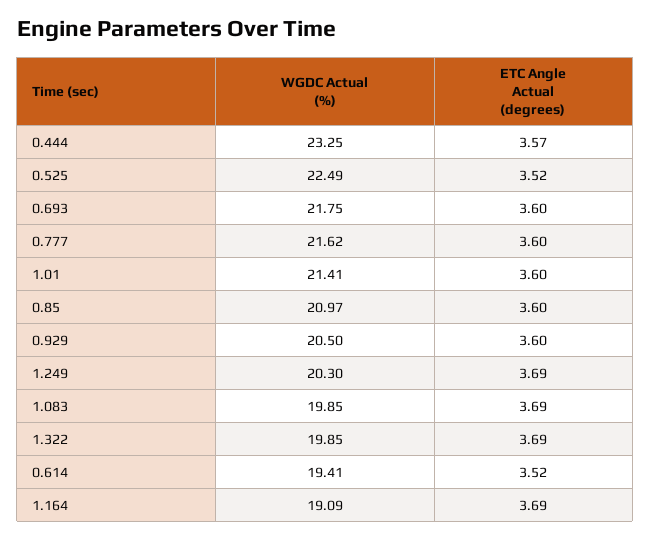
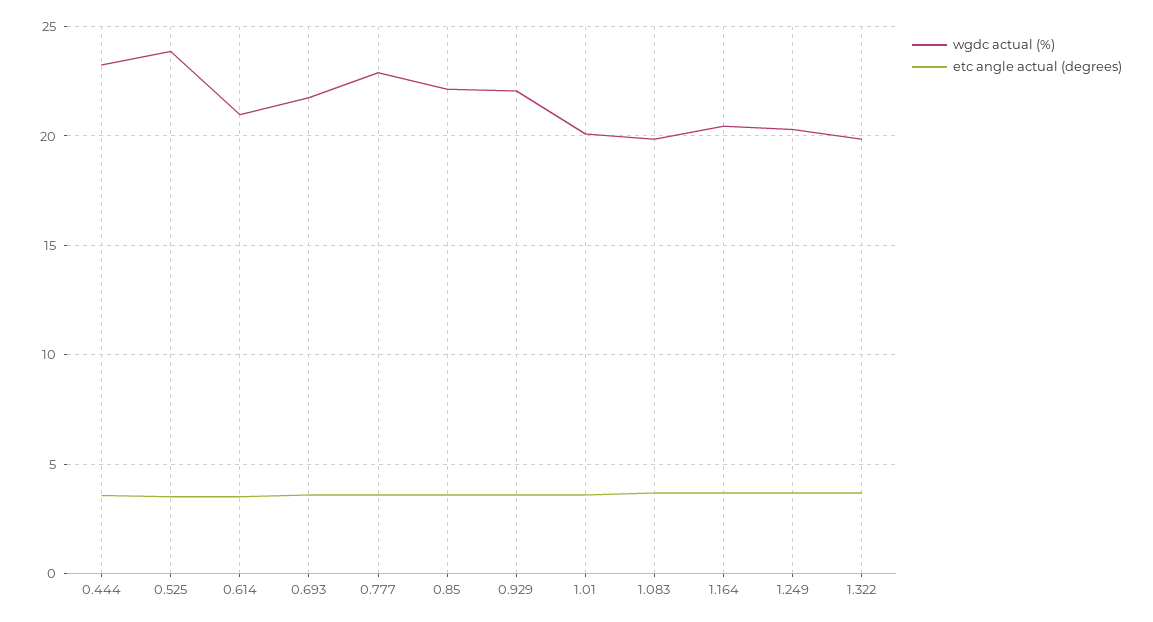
  {
    "WGDC Actual (%)": {
      "0.444": 23.25,
-     "0.525": 22.49,
+     "0.525": 24,
      "0.693": 21.75,
-     "0.777": 21.62,
+     "0.777": 23,
-     "1.01": 21.41,
+     "1.01": 20,
-     "0.85": 20.97,
+     "0.85": 22,
-     "0.929": 20.5,
+     "0.929": 22,
      "1.249": 20.3,
      "1.083": 19.85,
      "1.322": 19.85,
-     "0.614": 19.41,
+     "0.614": 21,
-     "1.164": 19.09
+     "1.164": 20.5
    },
    "ETC Angle Actual (degrees)": {
      "0.444": 3.57,
      "0.525": 3.52,
      "0.693": 3.6,
      "0.777": 3.6,
      "1.01": 3.6,
      "0.85": 3.6,
      "0.929": 3.6,
      "1.249": 3.69,
      "1.083": 3.69,
      "1.322": 3.69,
      "0.614": 3.52,
      "1.164": 3.69
    }
  }

